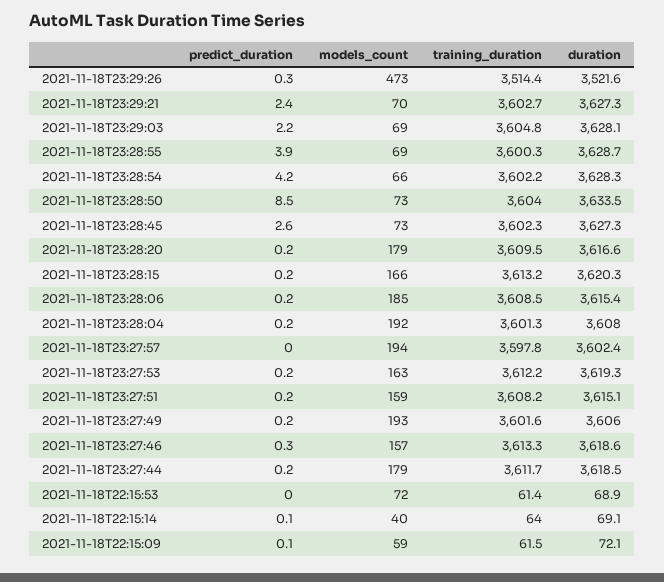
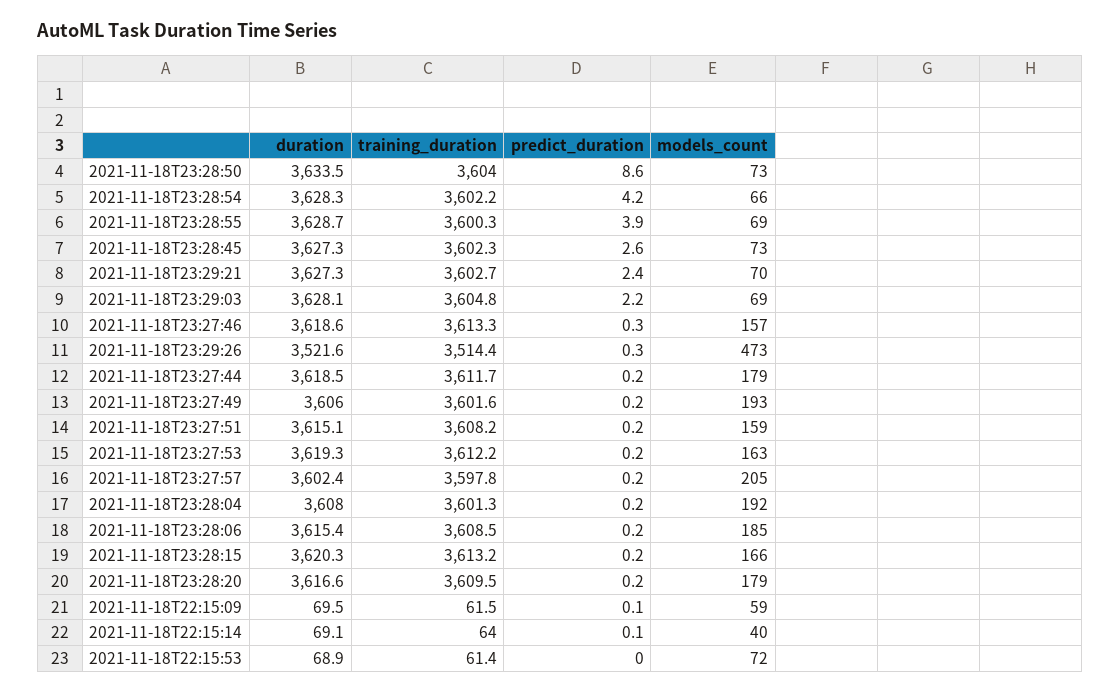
  {
    "predict_duration": {
      "2021-11-18T23:29:26": 0.3,
      "2021-11-18T23:29:21": 2.4,
      "2021-11-18T23:29:03": 2.2,
      "2021-11-18T23:28:55": 3.9,
      "2021-11-18T23:28:54": 4.2,
-     "2021-11-18T23:28:50": 8.5,
+     "2021-11-18T23:28:50": 8.6,
      "2021-11-18T23:28:45": 2.6,
      "2021-11-18T23:28:20": 0.2,
      "2021-11-18T23:28:15": 0.2,
      "2021-11-18T23:28:06": 0.2,
      "2021-11-18T23:28:04": 0.2,
-     "2021-11-18T23:27:57": 0,
+     "2021-11-18T23:27:57": 0.2,
      "2021-11-18T23:27:53": 0.2,
      "2021-11-18T23:27:51": 0.2,
      "2021-11-18T23:27:49": 0.2,
      "2021-11-18T23:27:46": 0.3,
      "2021-11-18T23:27:44": 0.2,
      "2021-11-18T22:15:53": 0,
      "2021-11-18T22:15:14": 0.1,
      "2021-11-18T22:15:09": 0.1
    },
    "models_count": {
      "2021-11-18T23:29:26": 473,
      "2021-11-18T23:29:21": 70,
      "2021-11-18T23:29:03": 69,
      "2021-11-18T23:28:55": 69,
      "2021-11-18T23:28:54": 66,
      "2021-11-18T23:28:50": 73,
      "2021-11-18T23:28:45": 73,
      "2021-11-18T23:28:20": 179,
      "2021-11-18T23:28:15": 166,
      "2021-11-18T23:28:06": 185,
      "2021-11-18T23:28:04": 192,
-     "2021-11-18T23:27:57": 194,
+     "2021-11-18T23:27:57": 205,
      "2021-11-18T23:27:53": 163,
      "2021-11-18T23:27:51": 159,
      "2021-11-18T23:27:49": 193,
      "2021-11-18T23:27:46": 157,
      "2021-11-18T23:27:44": 179,
      "2021-11-18T22:15:53": 72,
      "2021-11-18T22:15:14": 40,
      "2021-11-18T22:15:09": 59
    },
    "training_duration": {
      "2021-11-18T23:29:26": 3514.4,
      "2021-11-18T23:29:21": 3602.7,
      "2021-11-18T23:29:03": 3604.8,
      "2021-11-18T23:28:55": 3600.3,
      "2021-11-18T23:28:54": 3602.2,
      "2021-11-18T23:28:50": 3604,
      "2021-11-18T23:28:45": 3602.3,
      "2021-11-18T23:28:20": 3609.5,
      "2021-11-18T23:28:15": 3613.2,
      "2021-11-18T23:28:06": 3608.5,
      "2021-11-18T23:28:04": 3601.3,
      "2021-11-18T23:27:57": 3597.8,
      "2021-11-18T23:27:53": 3612.2,
      "2021-11-18T23:27:51": 3608.2,
      "2021-11-18T23:27:49": 3601.6,
      "2021-11-18T23:27:46": 3613.3,
      "2021-11-18T23:27:44": 3611.7,
      "2021-11-18T22:15:53": 61.4,
      "2021-11-18T22:15:14": 64,
      "2021-11-18T22:15:09": 61.5
    },
    "duration": {
      "2021-11-18T23:29:26": 3521.6,
      "2021-11-18T23:29:21": 3627.3,
      "2021-11-18T23:29:03": 3628.1,
      "2021-11-18T23:28:55": 3628.7,
      "2021-11-18T23:28:54": 3628.3,
      "2021-11-18T23:28:50": 3633.5,
      "2021-11-18T23:28:45": 3627.3,
      "2021-11-18T23:28:20": 3616.6,
      "2021-11-18T23:28:15": 3620.3,
      "2021-11-18T23:28:06": 3615.4,
      "2021-11-18T23:28:04": 3608,
      "2021-11-18T23:27:57": 3602.4,
      "2021-11-18T23:27:53": 3619.3,
      "2021-11-18T23:27:51": 3615.1,
      "2021-11-18T23:27:49": 3606,
      "2021-11-18T23:27:46": 3618.6,
      "2021-11-18T23:27:44": 3618.5,
      "2021-11-18T22:15:53": 68.9,
      "2021-11-18T22:15:14": 69.1,
-     "2021-11-18T22:15:09": 72.1
+     "2021-11-18T22:15:09": 69.5
    }
  }

